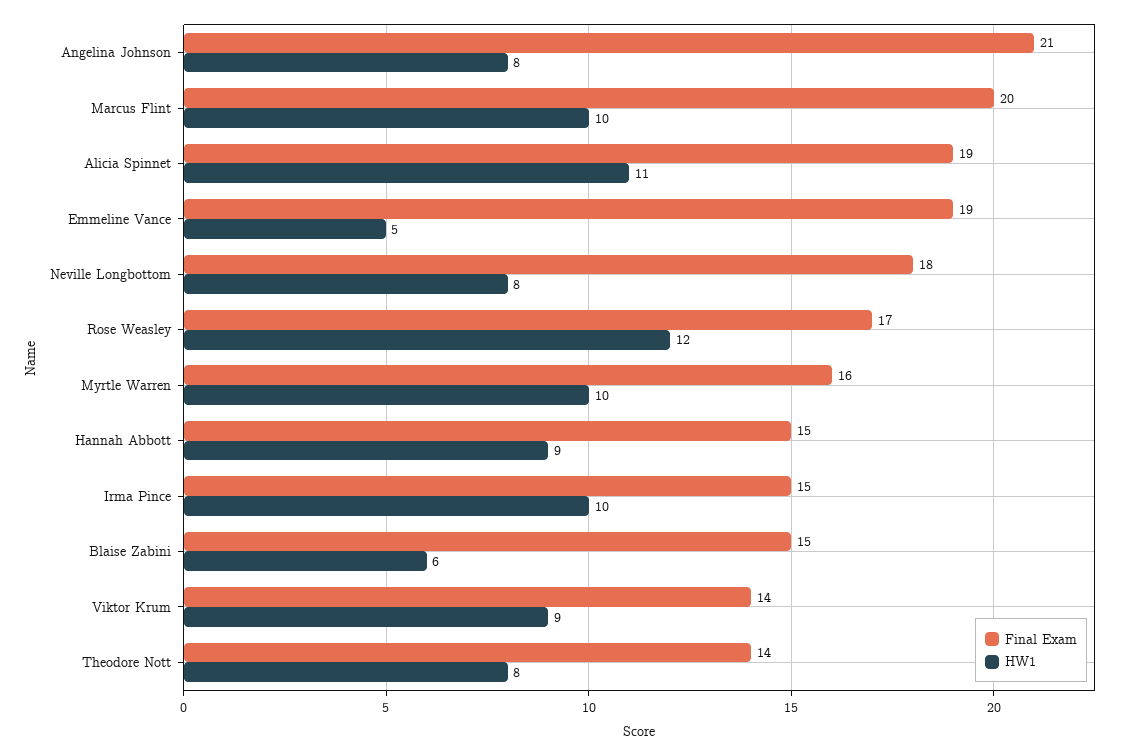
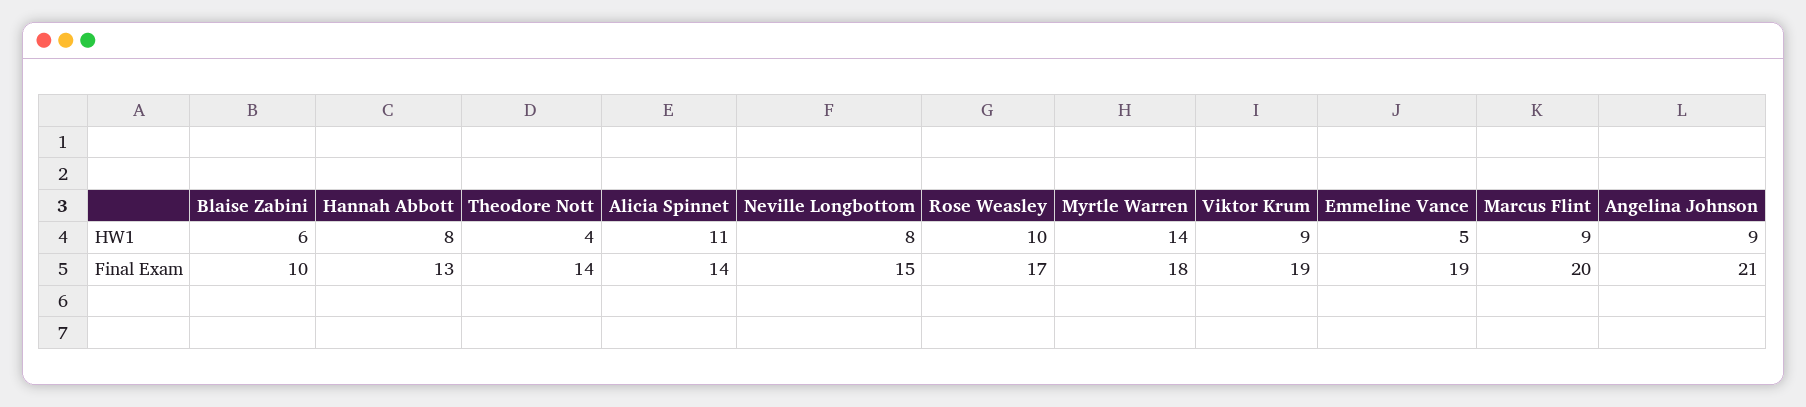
  {
    "Final Exam": {
      "Angelina Johnson": 21,
      "Marcus Flint": 20,
-     "Alicia Spinnet": 19,
+     "Alicia Spinnet": 14,
      "Emmeline Vance": 19,
-     "Neville Longbottom": 18,
+     "Neville Longbottom": 15,
      "Rose Weasley": 17,
-     "Myrtle Warren": 16,
+     "Myrtle Warren": 18,
-     "Hannah Abbott": 15,
+     "Hannah Abbott": 13,
-     "Irma Pince": 15,
-     "Blaise Zabini": 15,
+     "Blaise Zabini": 10,
-     "Viktor Krum": 14,
+     "Viktor Krum": 19,
      "Theodore Nott": 14
    },
    "HW1": {
-     "Angelina Johnson": 8,
+     "Angelina Johnson": 9,
-     "Marcus Flint": 10,
+     "Marcus Flint": 9,
      "Alicia Spinnet": 11,
      "Emmeline Vance": 5,
      "Neville Longbottom": 8,
-     "Rose Weasley": 12,
+     "Rose Weasley": 10,
-     "Myrtle Warren": 10,
+     "Myrtle Warren": 14,
-     "Hannah Abbott": 9,
+     "Hannah Abbott": 8,
-     "Irma Pince": 10,
      "Blaise Zabini": 6,
      "Viktor Krum": 9,
-     "Theodore Nott": 8
+     "Theodore Nott": 4
    }
  }

